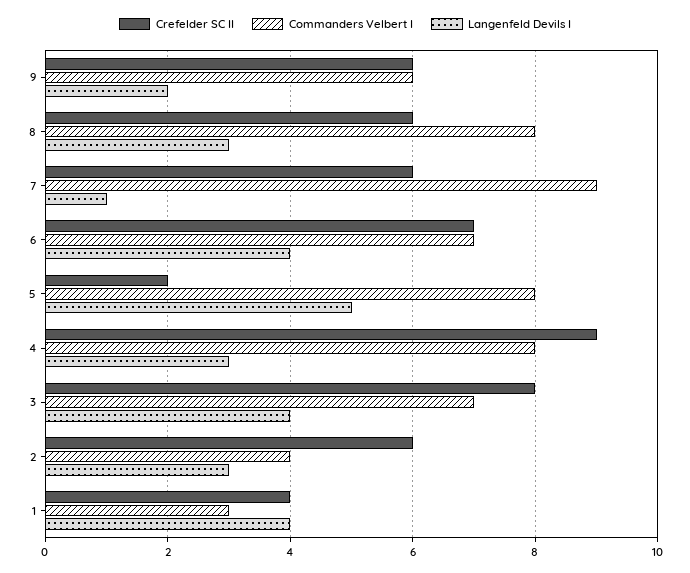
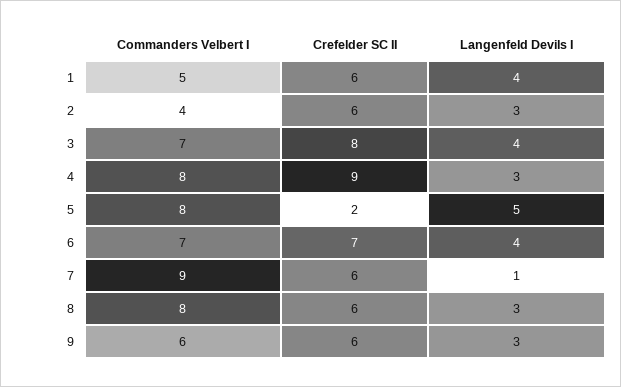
  {
    "Crefelder SC II": {
      "9": 6,
      "8": 6,
      "7": 6,
      "6": 7,
      "5": 2,
      "4": 9,
      "3": 8,
      "2": 6,
-     "1": 4
+     "1": 6
    },
    "Commanders Velbert I": {
      "9": 6,
      "8": 8,
      "7": 9,
      "6": 7,
      "5": 8,
      "4": 8,
      "3": 7,
      "2": 4,
-     "1": 3
+     "1": 5
    },
    "Langenfeld Devils I": {
-     "9": 2,
+     "9": 3,
      "8": 3,
      "7": 1,
      "6": 4,
      "5": 5,
      "4": 3,
      "3": 4,
      "2": 3,
      "1": 4
    }
  }

